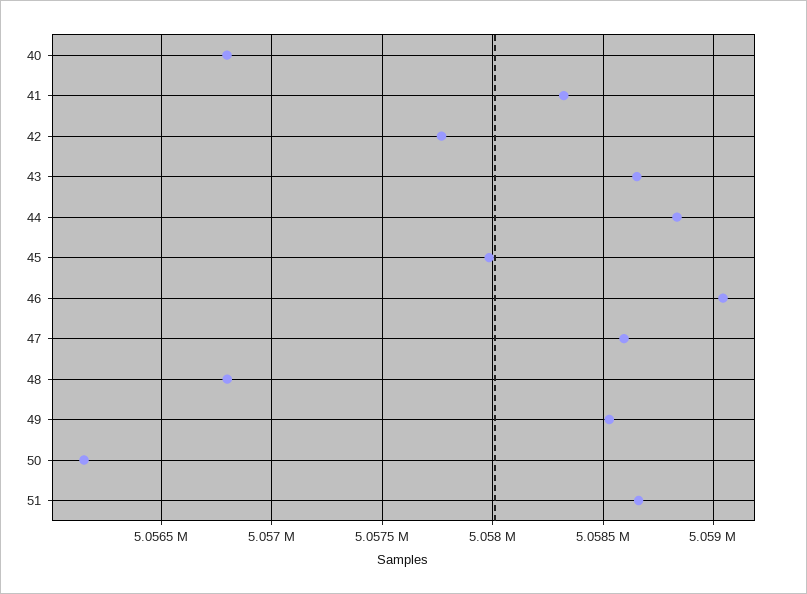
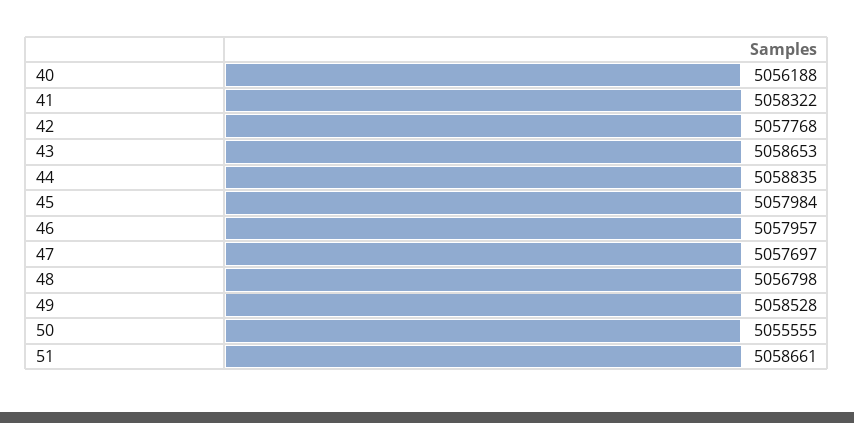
  {
-   "40": 5056800,
+   "40": 5056188,
    "41": 5058322,
    "42": 5057768,
    "43": 5058653,
    "44": 5058835,
    "45": 5057984,
-   "46": 5059050,
+   "46": 5057957,
-   "47": 5058600,
+   "47": 5057697,
    "48": 5056798,
    "49": 5058528,
-   "50": 5056150,
+   "50": 5055555,
    "51": 5058661
  }

